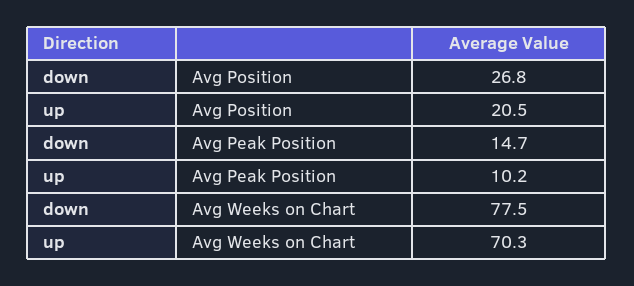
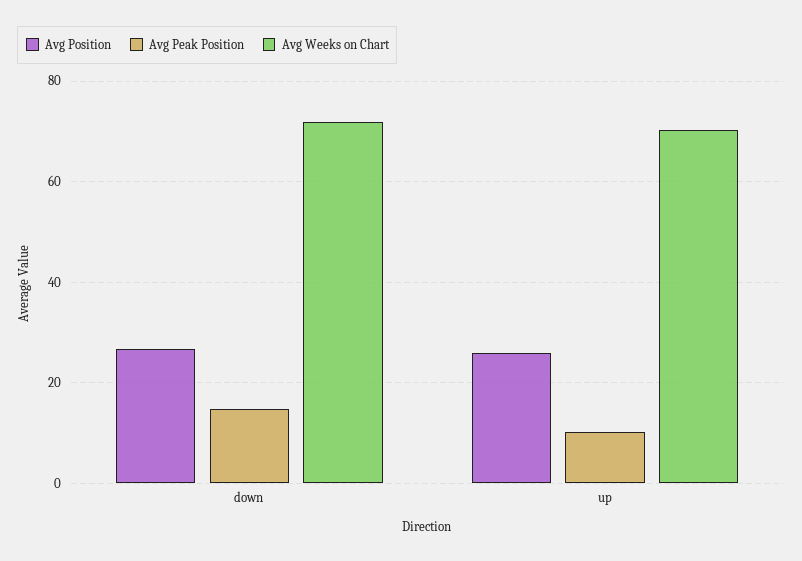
  {
    "Avg Position": {
      "down": 26.8,
-     "up": 20.5
+     "up": 26
    },
    "Avg Peak Position": {
      "down": 14.7,
      "up": 10.2
    },
    "Avg Weeks on Chart": {
-     "down": 77.5,
+     "down": 72,
      "up": 70.3
    }
  }

